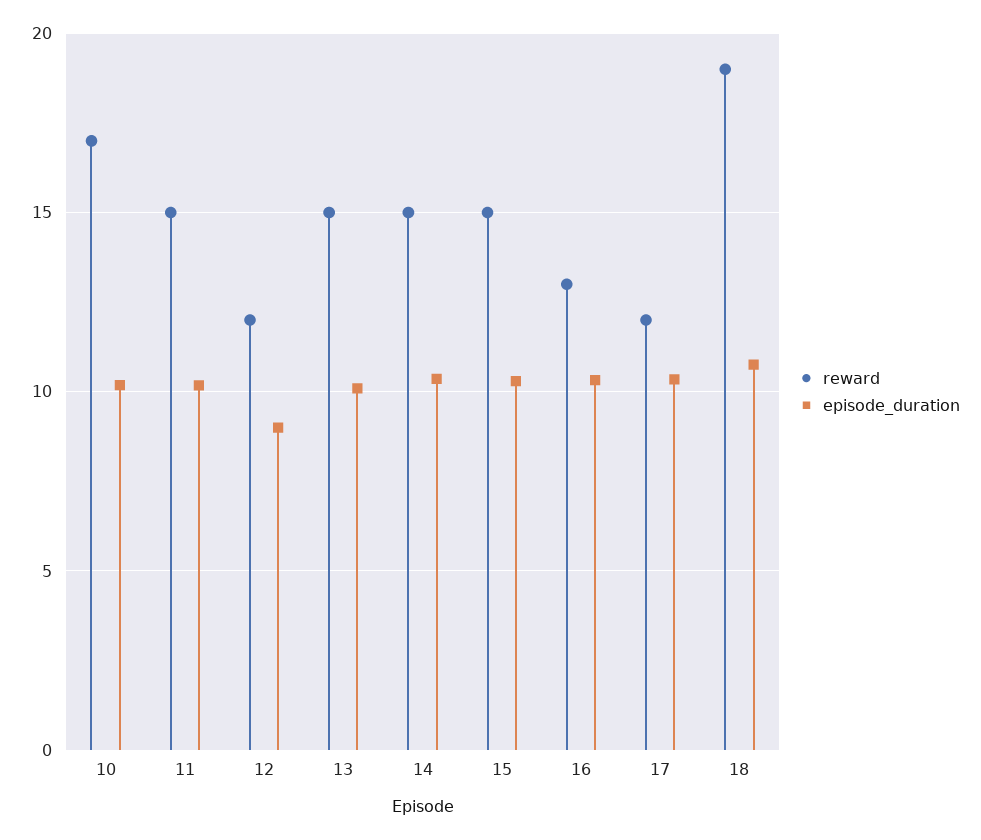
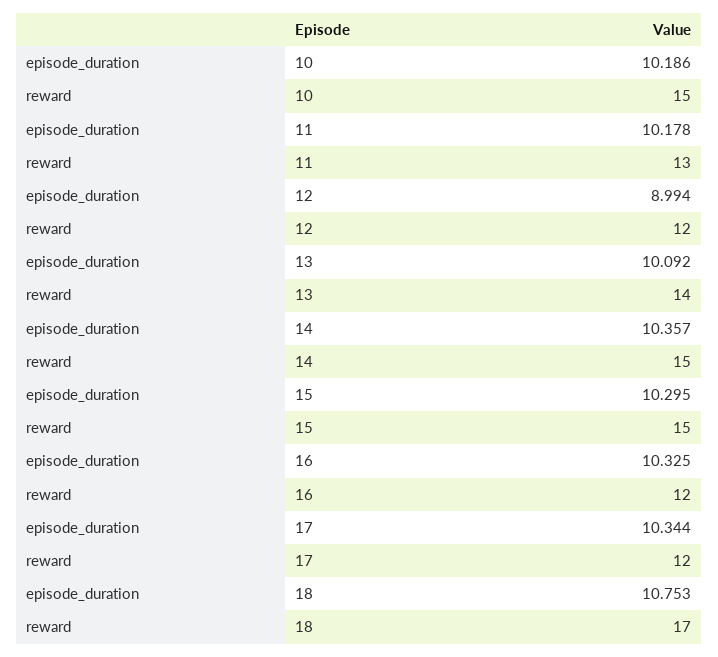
  {
    "reward": {
-     "10": 17,
+     "10": 15,
-     "11": 15,
+     "11": 13,
      "12": 12,
-     "13": 15,
+     "13": 14,
      "14": 15,
      "15": 15,
-     "16": 13,
+     "16": 12,
      "17": 12,
-     "18": 19
+     "18": 17
    },
    "episode_duration": {
      "10": 10.186,
      "11": 10.178,
      "12": 8.994,
      "13": 10.092,
      "14": 10.357,
      "15": 10.295,
      "16": 10.325,
      "17": 10.344,
      "18": 10.753
    }
  }

